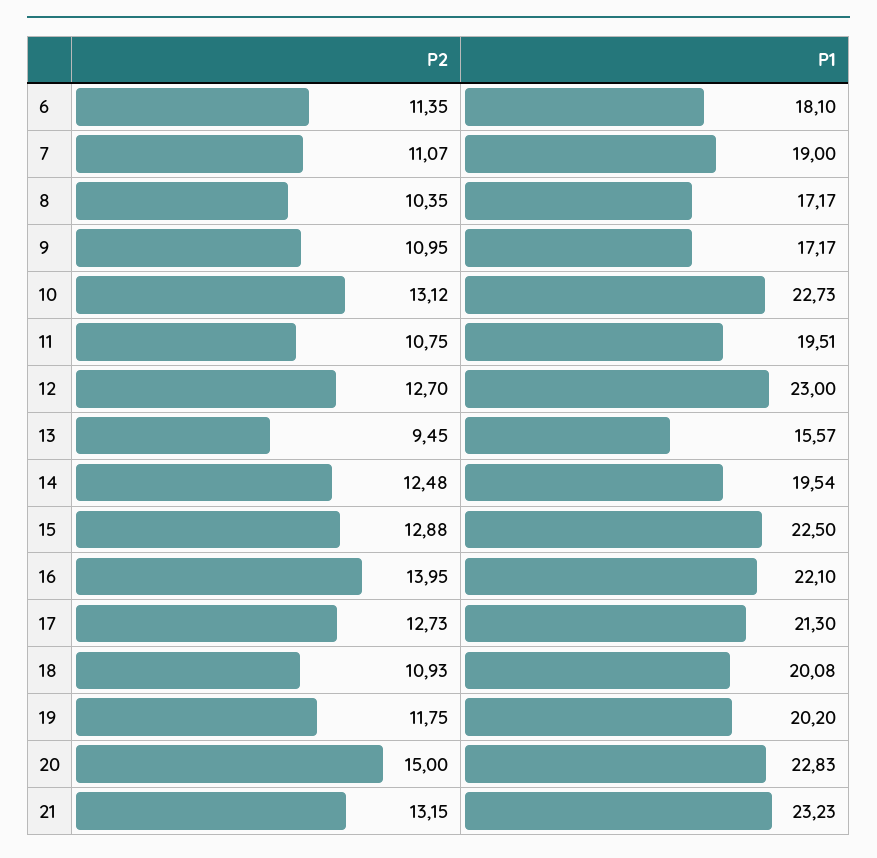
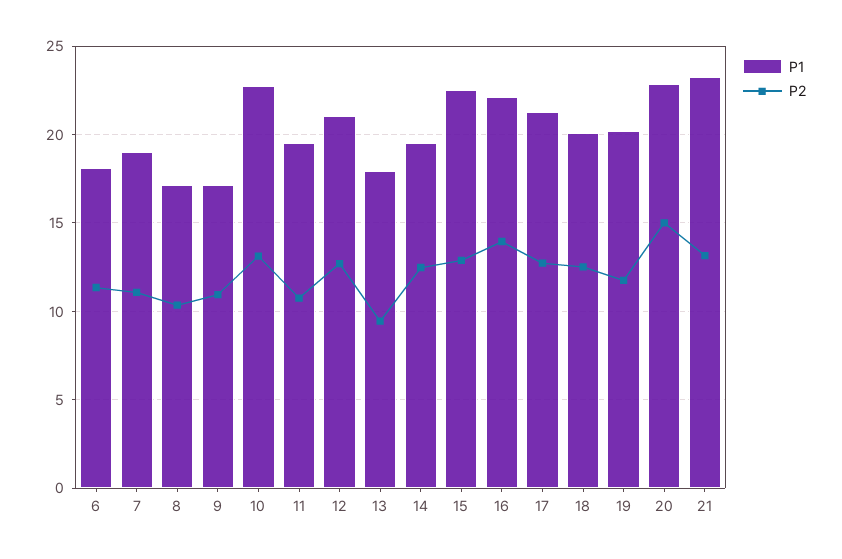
  {
    "P2": {
      "6": 11.35,
      "7": 11.07,
      "8": 10.35,
      "9": 10.95,
      "10": 13.12,
      "11": 10.75,
      "12": 12.7,
      "13": 9.45,
      "14": 12.48,
      "15": 12.88,
      "16": 13.95,
      "17": 12.73,
-     "18": 10.93,
+     "18": 12.5,
      "19": 11.75,
      "20": 15,
      "21": 13.15
    },
    "P1": {
      "6": 18.1,
      "7": 19,
      "8": 17.17,
      "9": 17.17,
      "10": 22.73,
      "11": 19.51,
-     "12": 23,
+     "12": 21,
-     "13": 15.57,
+     "13": 18,
      "14": 19.54,
      "15": 22.5,
      "16": 22.1,
      "17": 21.3,
      "18": 20.08,
      "19": 20.2,
      "20": 22.83,
      "21": 23.23
    }
  }

